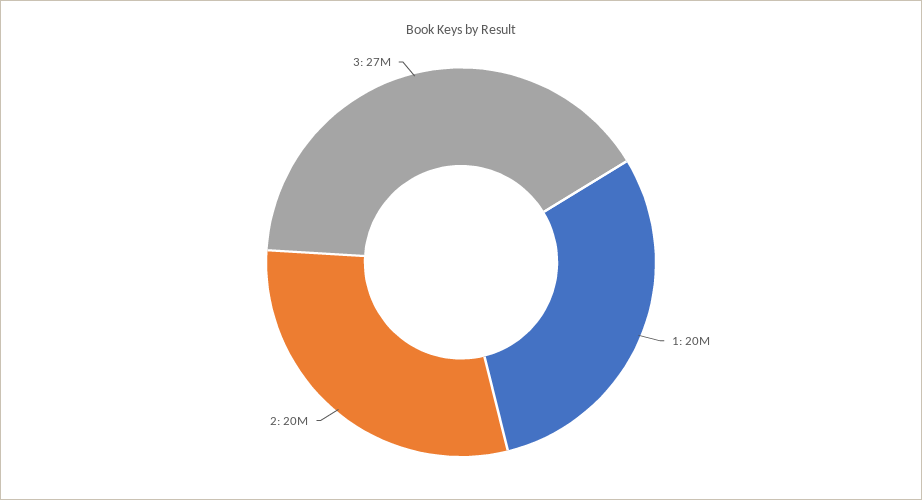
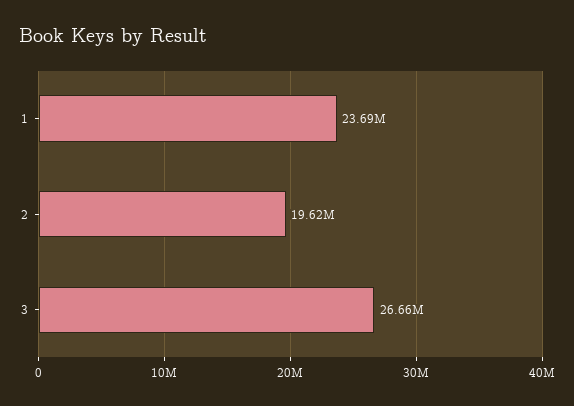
  {
-   "1": 20000000,
+   "1": 23690000,
    "2": 19620000,
    "3": 26660000
  }

